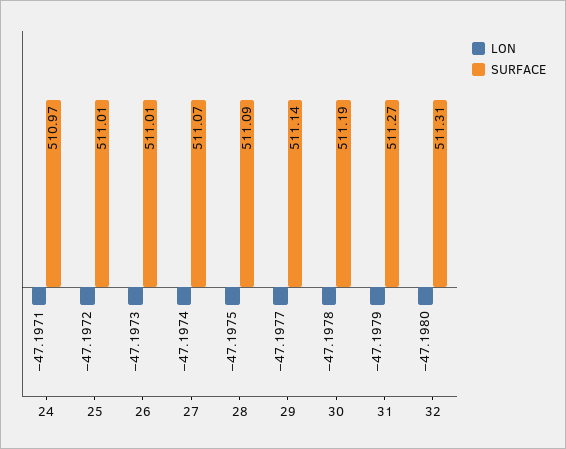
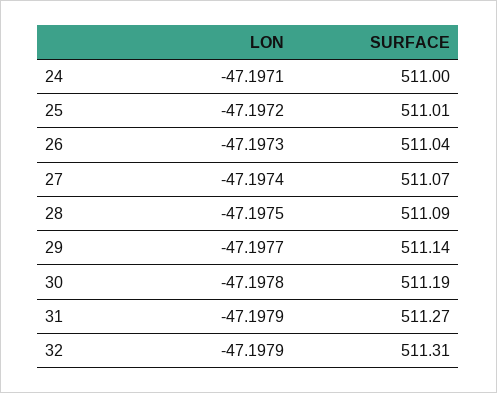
  {
    "LON": {
      "24": -47.1971,
      "25": -47.1972,
      "26": -47.1973,
      "27": -47.1974,
      "28": -47.1975,
      "29": -47.1977,
      "30": -47.1978,
      "31": -47.1979,
-     "32": -47.198
+     "32": -47.1979
    },
    "SURFACE": {
-     "24": 510.97,
+     "24": 511,
      "25": 511.01,
-     "26": 511.01,
+     "26": 511.04,
      "27": 511.07,
      "28": 511.09,
      "29": 511.14,
      "30": 511.19,
      "31": 511.27,
      "32": 511.31
    }
  }

